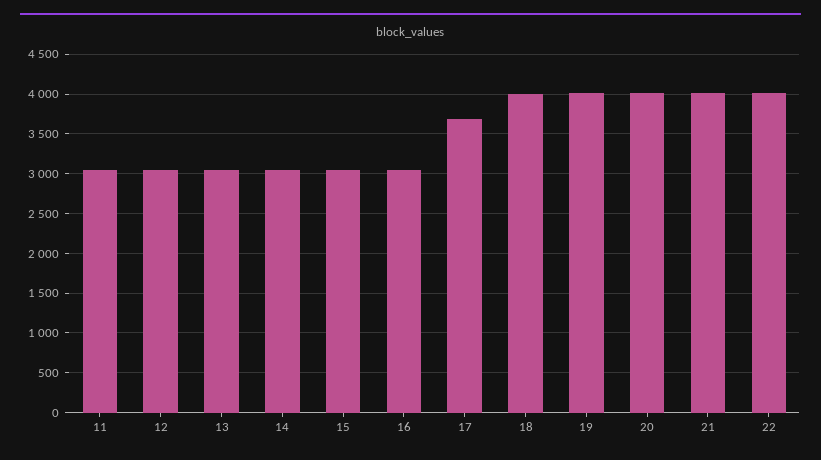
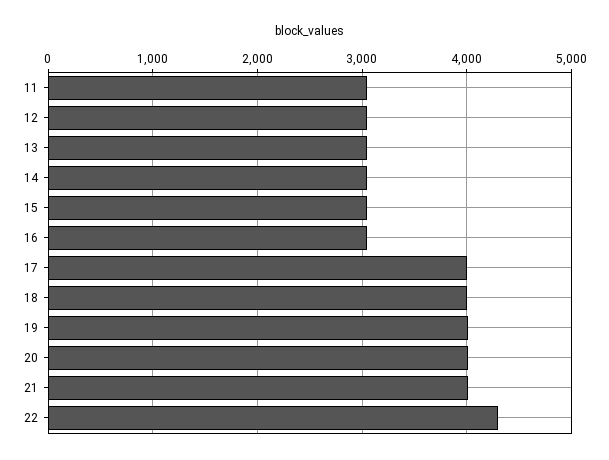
  {
    "11": 3000,
    "12": 3000,
    "13": 3000,
    "14": 3000,
    "15": 3000,
    "16": 3100,
-   "17": 3700,
+   "17": 4000,
    "18": 4000,
    "19": 4000,
    "20": 4000,
    "21": 4000,
-   "22": 4000
+   "22": 4300
  }

